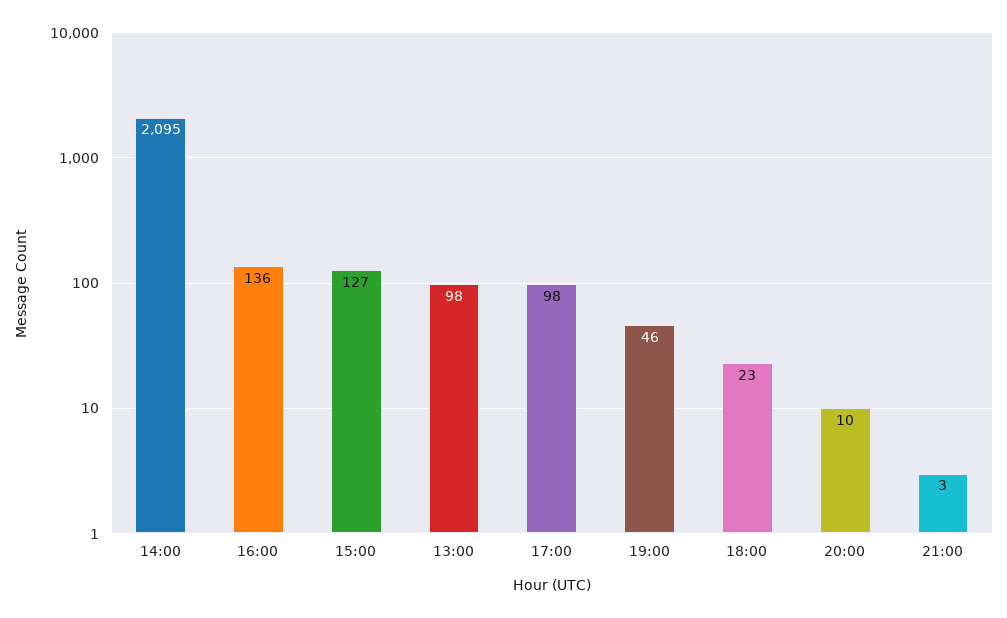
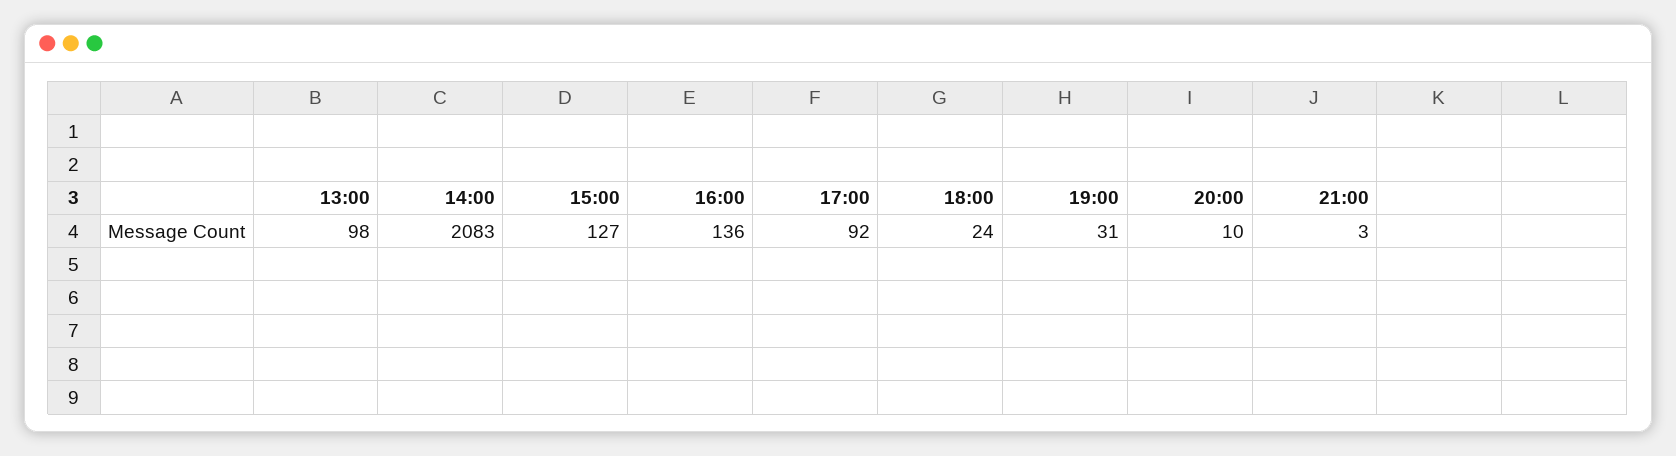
  {
-   "14:00": 2095,
+   "14:00": 2083,
    "16:00": 136,
    "15:00": 127,
    "13:00": 98,
-   "17:00": 98,
+   "17:00": 92,
-   "19:00": 46,
+   "19:00": 31,
-   "18:00": 23,
+   "18:00": 24,
    "20:00": 10,
    "21:00": 3
  }

